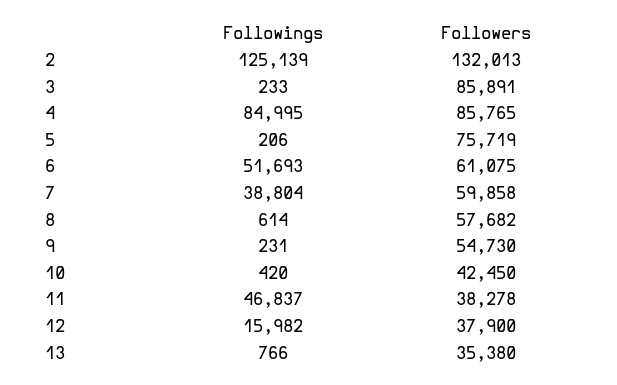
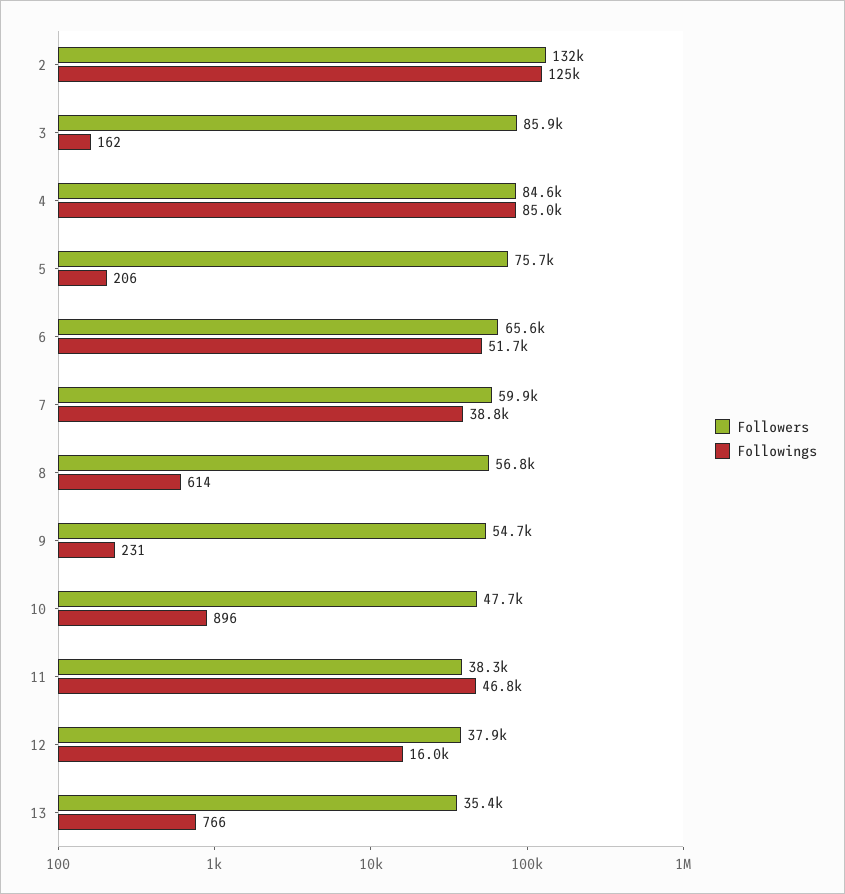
  {
    "Followings": {
      "2": 125139,
-     "3": 233,
+     "3": 162,
      "4": 84995,
      "5": 206,
      "6": 51693,
      "7": 38804,
      "8": 614,
      "9": 231,
-     "10": 420,
+     "10": 896,
      "11": 46837,
      "12": 15982,
      "13": 766
    },
    "Followers": {
      "2": 132013,
      "3": 85891,
-     "4": 85765,
+     "4": 84600,
      "5": 75719,
-     "6": 61075,
+     "6": 65600,
      "7": 59858,
-     "8": 57682,
+     "8": 56800,
      "9": 54730,
-     "10": 42450,
+     "10": 47700,
      "11": 38278,
      "12": 37900,
      "13": 35380
    }
  }

